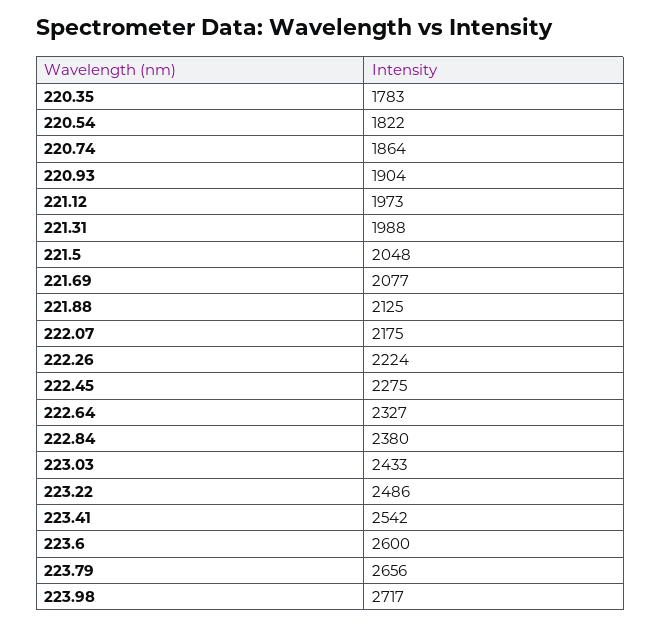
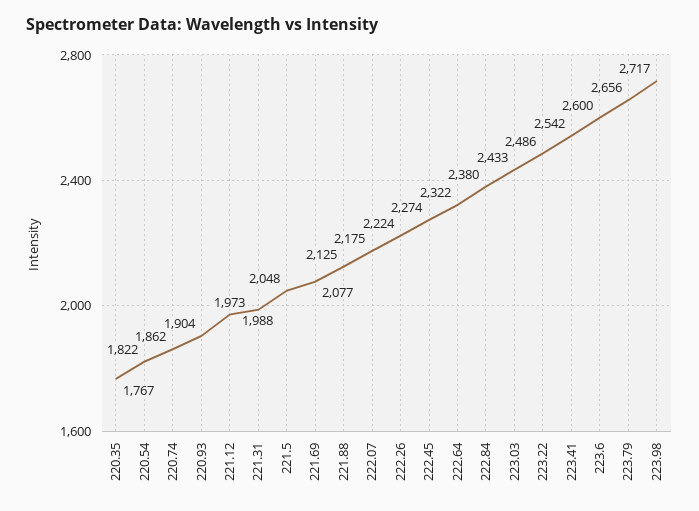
  {
-   "220.35": 1783,
+   "220.35": 1767,
    "220.54": 1822,
-   "220.74": 1864,
+   "220.74": 1862,
    "220.93": 1904,
    "221.12": 1973,
    "221.31": 1988,
    "221.5": 2048,
    "221.69": 2077,
    "221.88": 2125,
    "222.07": 2175,
    "222.26": 2224,
-   "222.45": 2275,
+   "222.45": 2274,
-   "222.64": 2327,
+   "222.64": 2322,
    "222.84": 2380,
    "223.03": 2433,
    "223.22": 2486,
    "223.41": 2542,
    "223.6": 2600,
    "223.79": 2656,
    "223.98": 2717
  }

